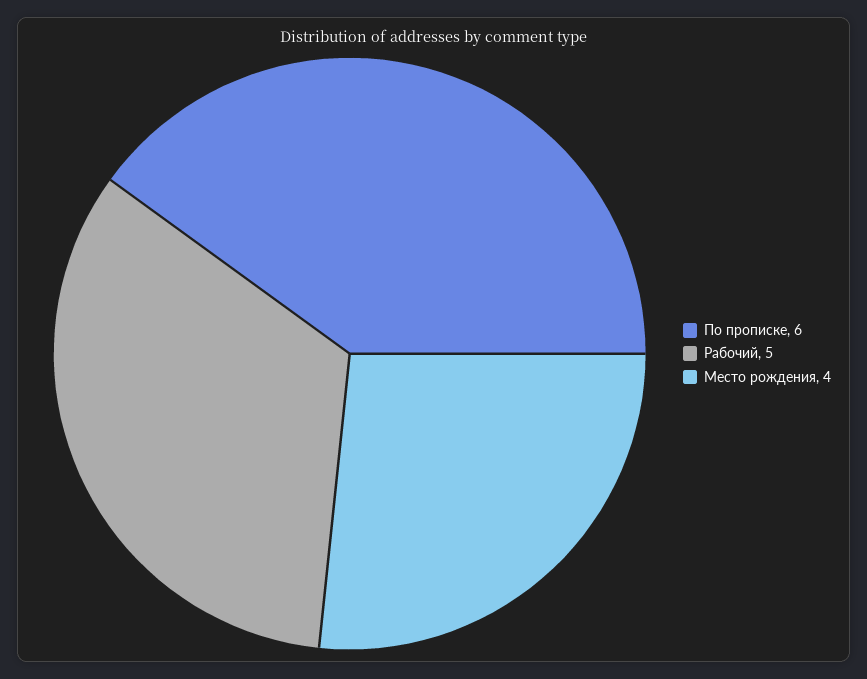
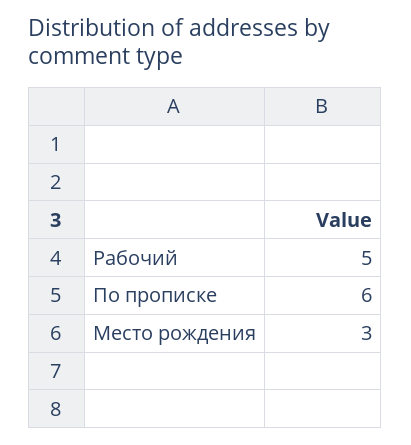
  {
    "По прописке": 6,
    "Рабочий": 5,
-   "Место рождения": 4
+   "Место рождения": 3
  }

